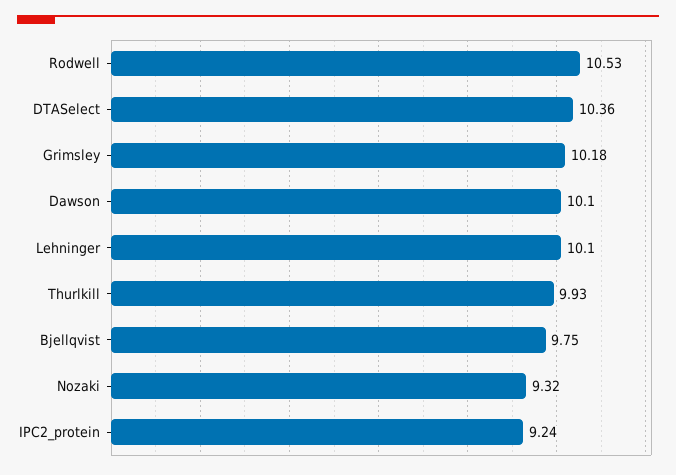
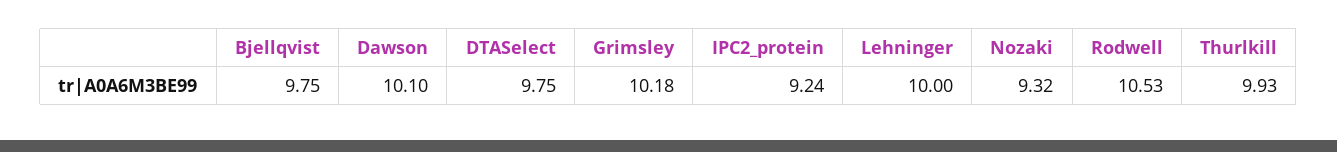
  {
    "Rodwell": 10.53,
-   "DTASelect": 10.36,
+   "DTASelect": 9.75,
    "Grimsley": 10.18,
    "Dawson": 10.1,
-   "Lehninger": 10.1,
+   "Lehninger": 10,
    "Thurlkill": 9.93,
    "Bjellqvist": 9.75,
    "Nozaki": 9.32,
    "IPC2_protein": 9.24
  }

